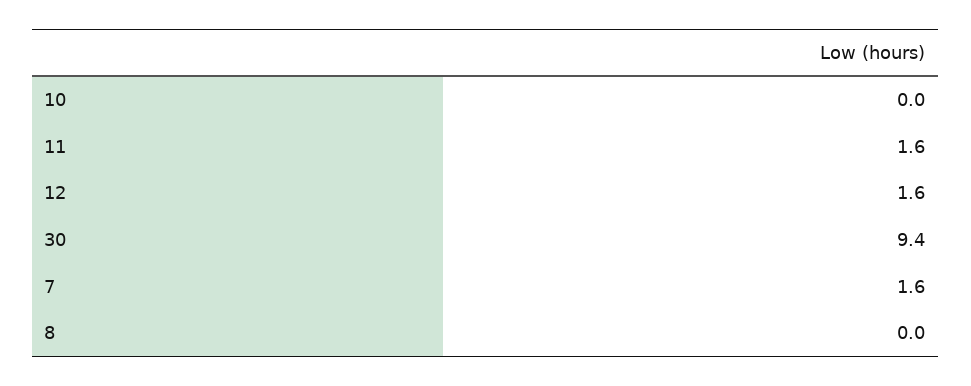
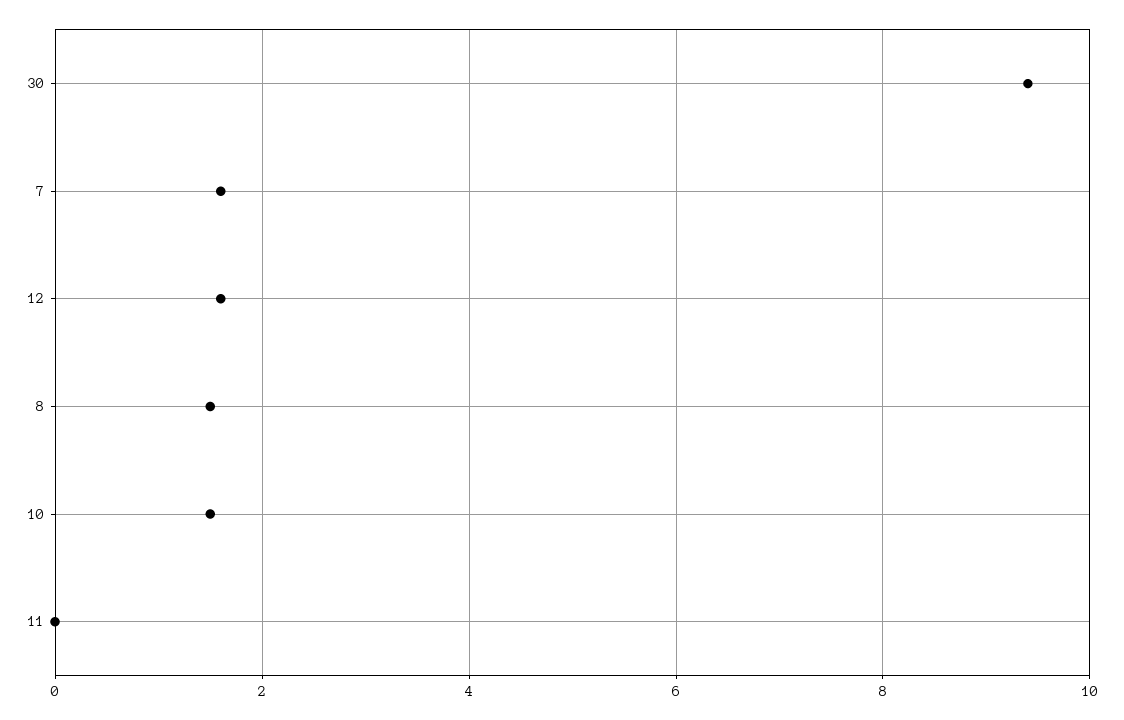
  {
-   "10": 0,
+   "10": 1.5,
-   "11": 1.6,
+   "11": 0,
    "12": 1.6,
    "30": 9.4,
    "7": 1.6,
-   "8": 0
+   "8": 1.5
  }

